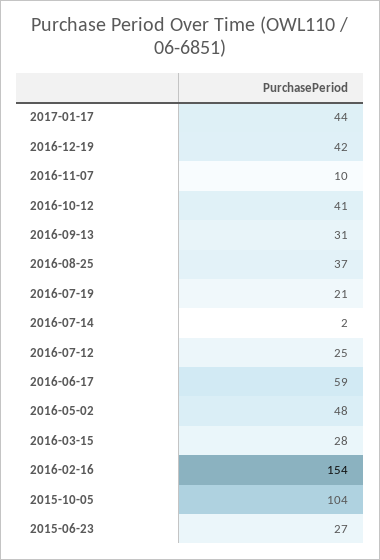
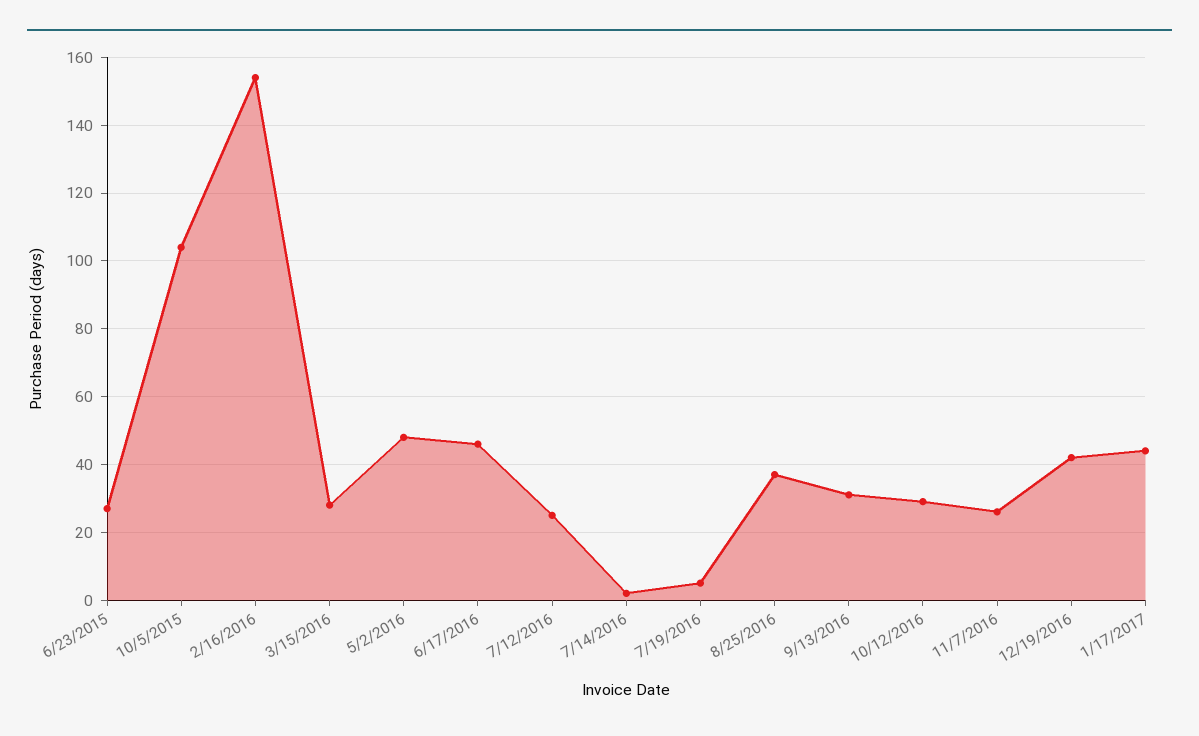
  {
    "2017-01-17": 44,
    "2016-12-19": 42,
-   "2016-11-07": 10,
+   "2016-11-07": 25,
-   "2016-10-12": 41,
+   "2016-10-12": 30,
    "2016-09-13": 31,
    "2016-08-25": 37,
-   "2016-07-19": 21,
+   "2016-07-19": 5,
    "2016-07-14": 2,
    "2016-07-12": 25,
-   "2016-06-17": 59,
+   "2016-06-17": 45,
    "2016-05-02": 48,
    "2016-03-15": 28,
    "2016-02-16": 154,
    "2015-10-05": 104,
    "2015-06-23": 27
  }

